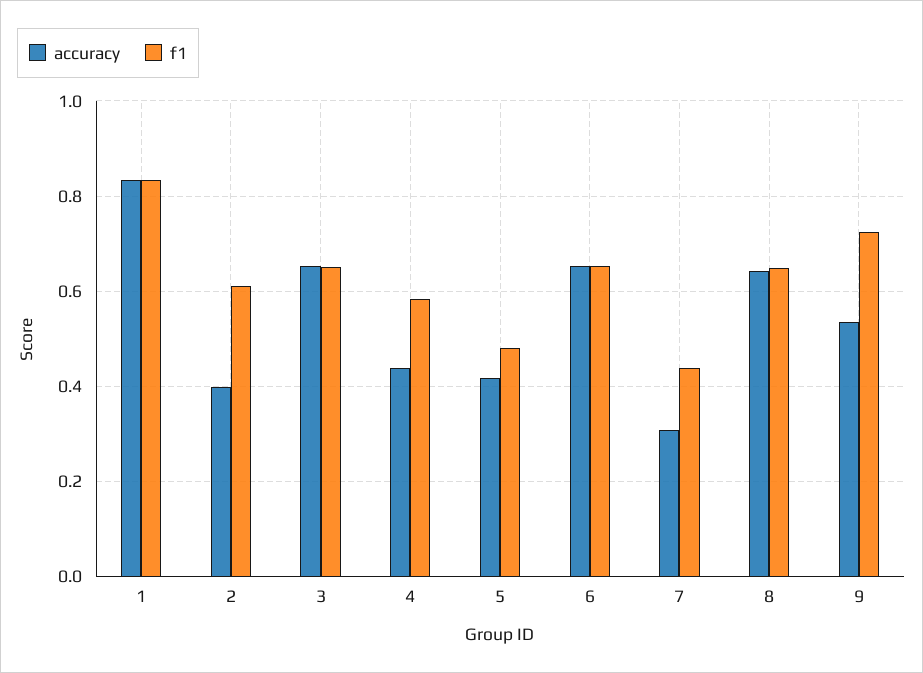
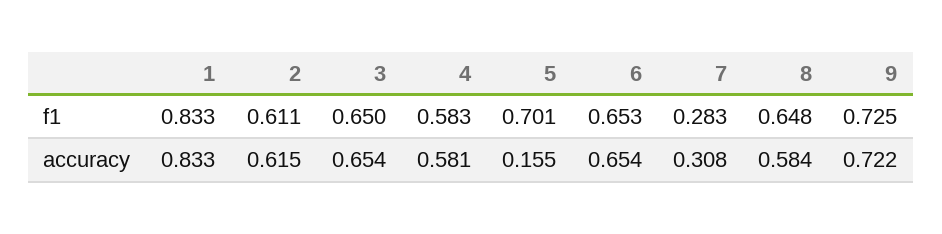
  {
    "accuracy": {
      "1": 0.833,
-     "2": 0.4,
+     "2": 0.615,
      "3": 0.654,
-     "4": 0.44,
+     "4": 0.581,
-     "5": 0.42,
+     "5": 0.155,
      "6": 0.654,
      "7": 0.308,
-     "8": 0.64,
+     "8": 0.584,
-     "9": 0.54
+     "9": 0.722
    },
    "f1": {
      "1": 0.833,
      "2": 0.611,
      "3": 0.65,
      "4": 0.583,
-     "5": 0.48,
+     "5": 0.701,
      "6": 0.653,
-     "7": 0.44,
+     "7": 0.283,
      "8": 0.648,
      "9": 0.725
    }
  }

